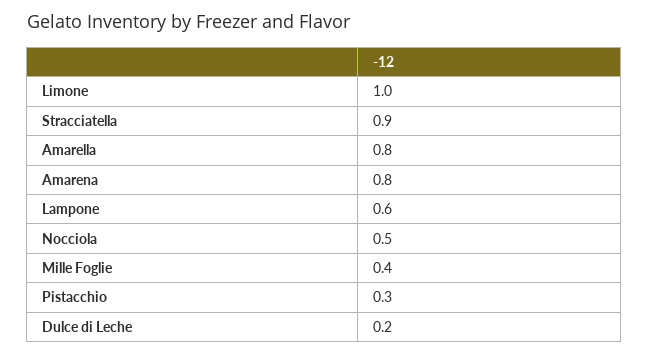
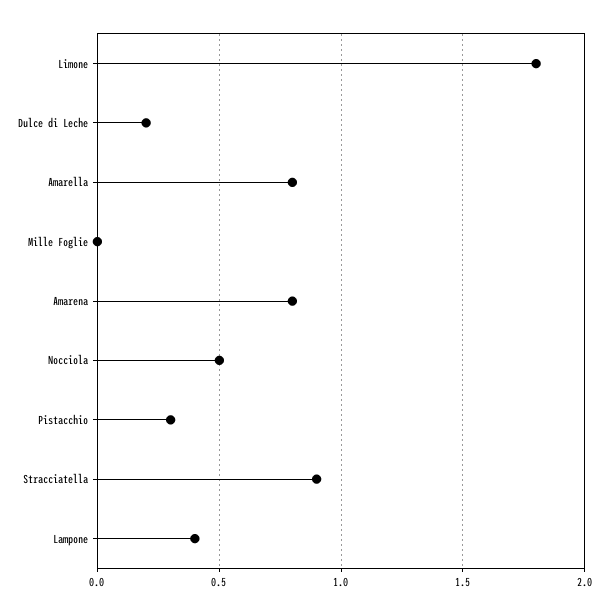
  {
-   "Limone": 1,
+   "Limone": 1.8,
    "Stracciatella": 0.9,
    "Amarella": 0.8,
    "Amarena": 0.8,
-   "Lampone": 0.6,
+   "Lampone": 0.4,
    "Nocciola": 0.5,
-   "Mille Foglie": 0.4,
+   "Mille Foglie": 0,
    "Pistacchio": 0.3,
    "Dulce di Leche": 0.2
  }

